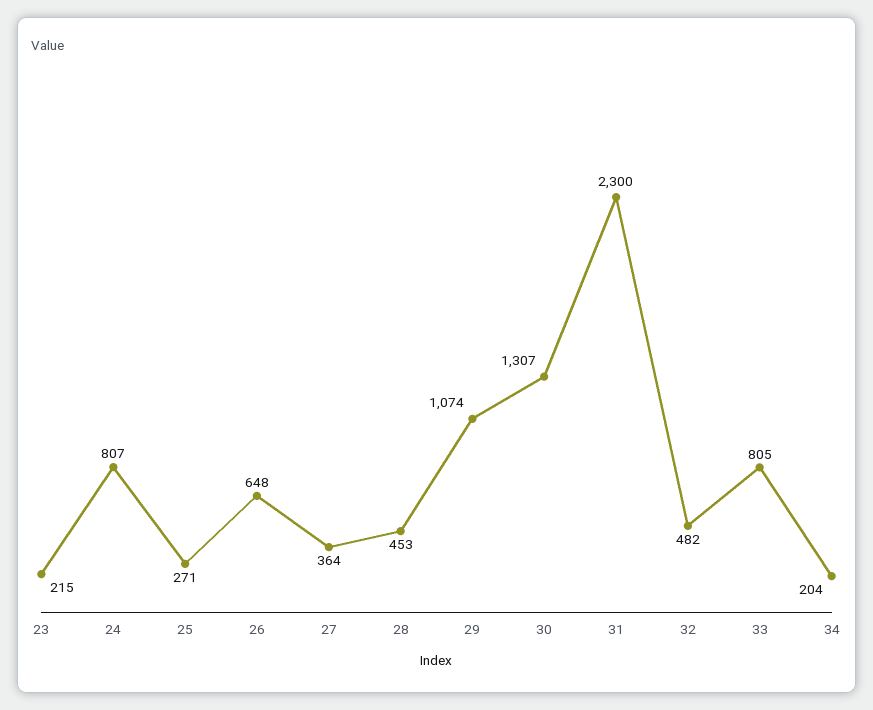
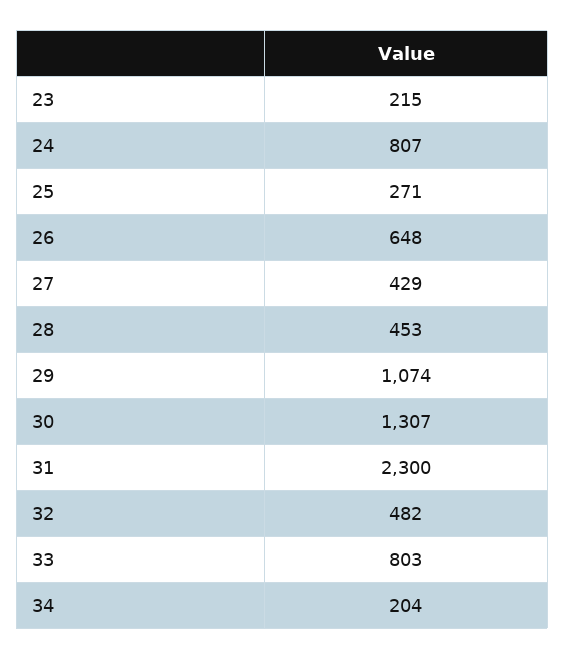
  {
    "23": 215,
    "24": 807,
    "25": 271,
    "26": 648,
-   "27": 364,
+   "27": 429,
    "28": 453,
    "29": 1074,
    "30": 1307,
    "31": 2300,
    "32": 482,
-   "33": 805,
+   "33": 803,
    "34": 204
  }

